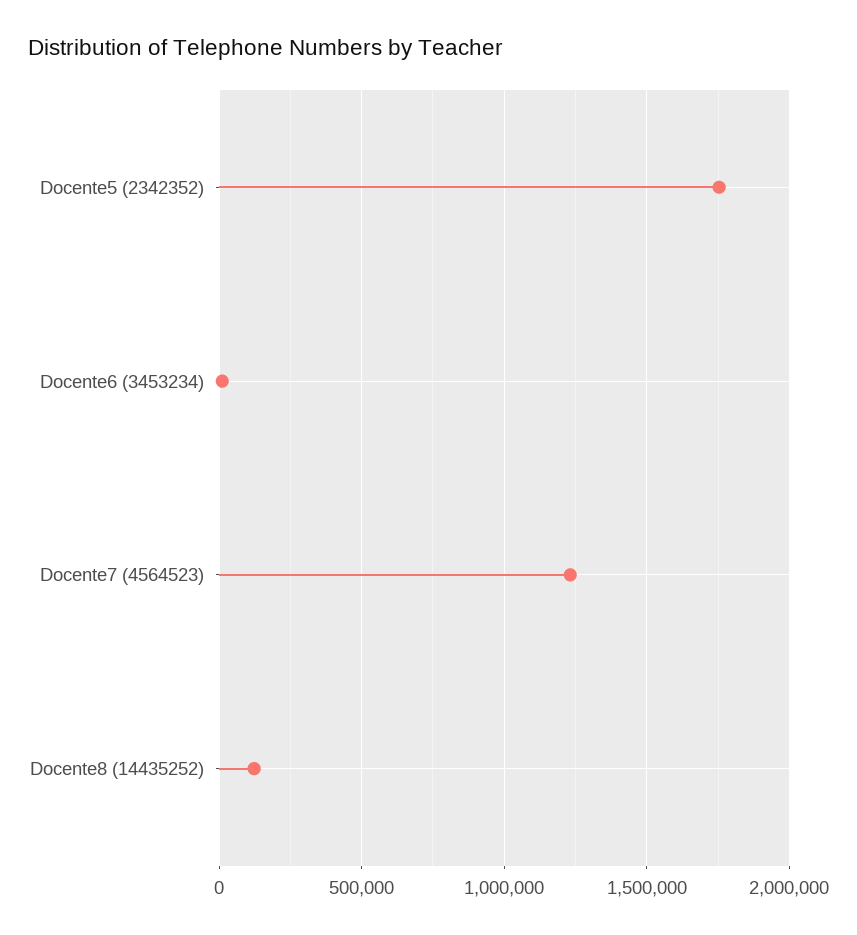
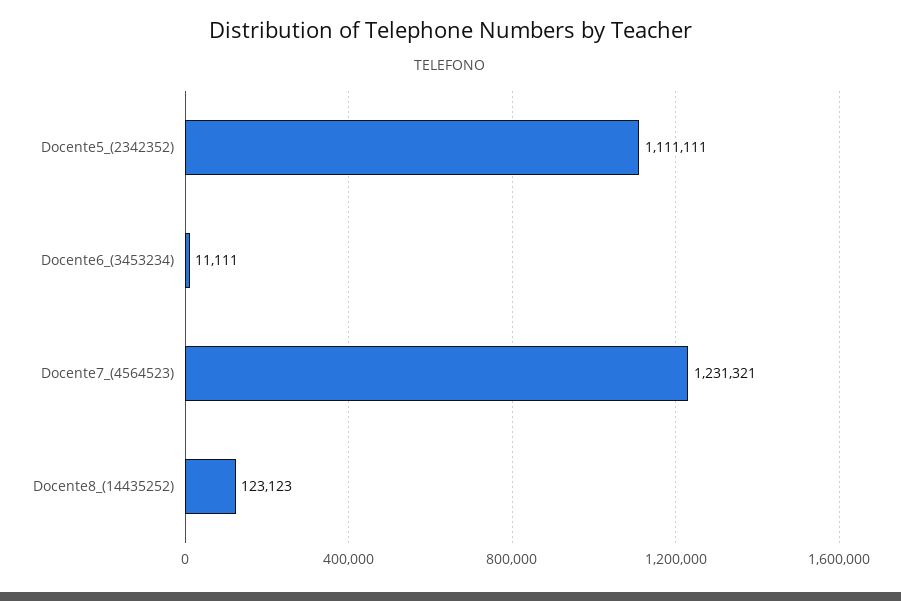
  {
-   "Docente5 (2342352)": 1750000,
+   "Docente5 (2342352)": 1111111,
    "Docente6 (3453234)": 11111,
    "Docente7 (4564523)": 1231321,
    "Docente8 (14435252)": 123123
  }

